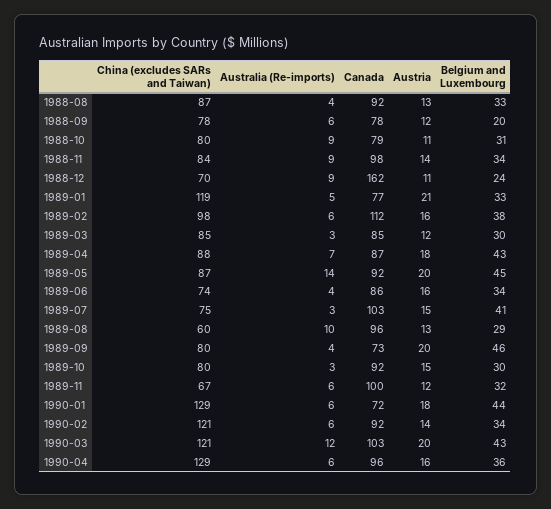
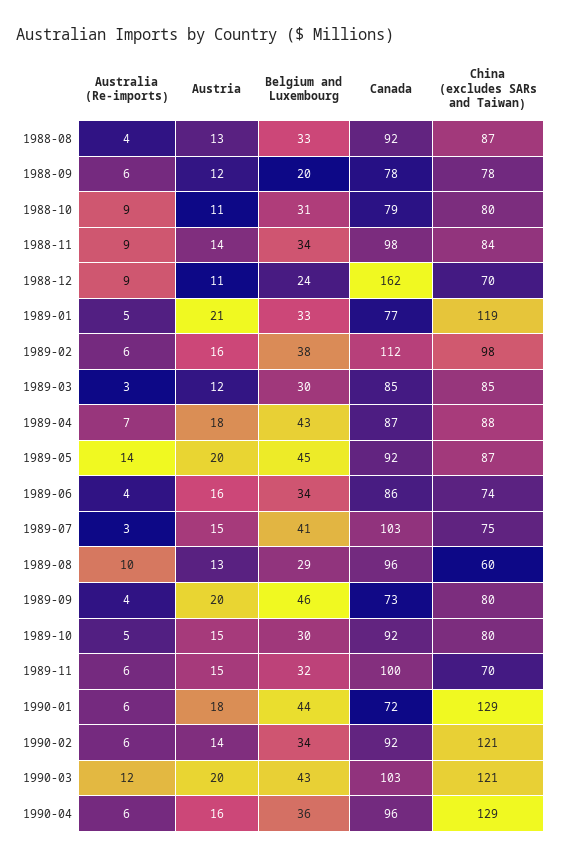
  {
    "China (excludes SARs and Taiwan)": {
      "1988-08": 87,
      "1988-09": 78,
      "1988-10": 80,
      "1988-11": 84,
      "1988-12": 70,
      "1989-01": 119,
      "1989-02": 98,
      "1989-03": 85,
      "1989-04": 88,
      "1989-05": 87,
      "1989-06": 74,
      "1989-07": 75,
      "1989-08": 60,
      "1989-09": 80,
      "1989-10": 80,
-     "1989-11": 67,
+     "1989-11": 70,
      "1990-01": 129,
      "1990-02": 121,
      "1990-03": 121,
      "1990-04": 129
    },
    "Australia (Re-imports)": {
      "1988-08": 4,
      "1988-09": 6,
      "1988-10": 9,
      "1988-11": 9,
      "1988-12": 9,
      "1989-01": 5,
      "1989-02": 6,
      "1989-03": 3,
      "1989-04": 7,
      "1989-05": 14,
      "1989-06": 4,
      "1989-07": 3,
      "1989-08": 10,
      "1989-09": 4,
-     "1989-10": 3,
+     "1989-10": 5,
      "1989-11": 6,
      "1990-01": 6,
      "1990-02": 6,
      "1990-03": 12,
      "1990-04": 6
    },
    "Canada": {
      "1988-08": 92,
      "1988-09": 78,
      "1988-10": 79,
      "1988-11": 98,
      "1988-12": 162,
      "1989-01": 77,
      "1989-02": 112,
      "1989-03": 85,
      "1989-04": 87,
      "1989-05": 92,
      "1989-06": 86,
      "1989-07": 103,
      "1989-08": 96,
      "1989-09": 73,
      "1989-10": 92,
      "1989-11": 100,
      "1990-01": 72,
      "1990-02": 92,
      "1990-03": 103,
      "1990-04": 96
    },
    "Austria": {
      "1988-08": 13,
      "1988-09": 12,
      "1988-10": 11,
      "1988-11": 14,
      "1988-12": 11,
      "1989-01": 21,
      "1989-02": 16,
      "1989-03": 12,
      "1989-04": 18,
      "1989-05": 20,
      "1989-06": 16,
      "1989-07": 15,
      "1989-08": 13,
      "1989-09": 20,
      "1989-10": 15,
-     "1989-11": 12,
+     "1989-11": 15,
      "1990-01": 18,
      "1990-02": 14,
      "1990-03": 20,
      "1990-04": 16
    },
    "Belgium and Luxembourg": {
      "1988-08": 33,
      "1988-09": 20,
      "1988-10": 31,
      "1988-11": 34,
      "1988-12": 24,
      "1989-01": 33,
      "1989-02": 38,
      "1989-03": 30,
      "1989-04": 43,
      "1989-05": 45,
      "1989-06": 34,
      "1989-07": 41,
      "1989-08": 29,
      "1989-09": 46,
      "1989-10": 30,
      "1989-11": 32,
      "1990-01": 44,
      "1990-02": 34,
      "1990-03": 43,
      "1990-04": 36
    }
  }

